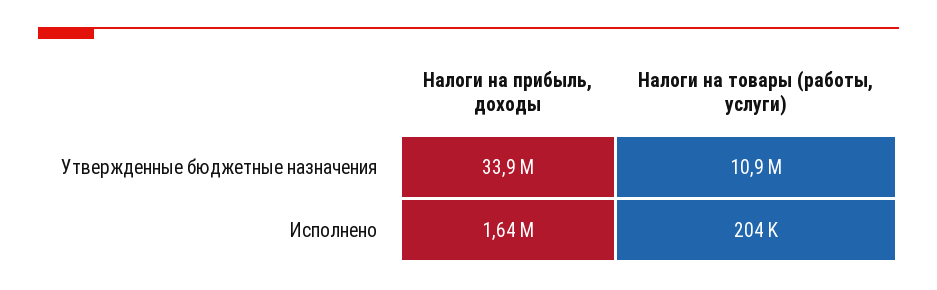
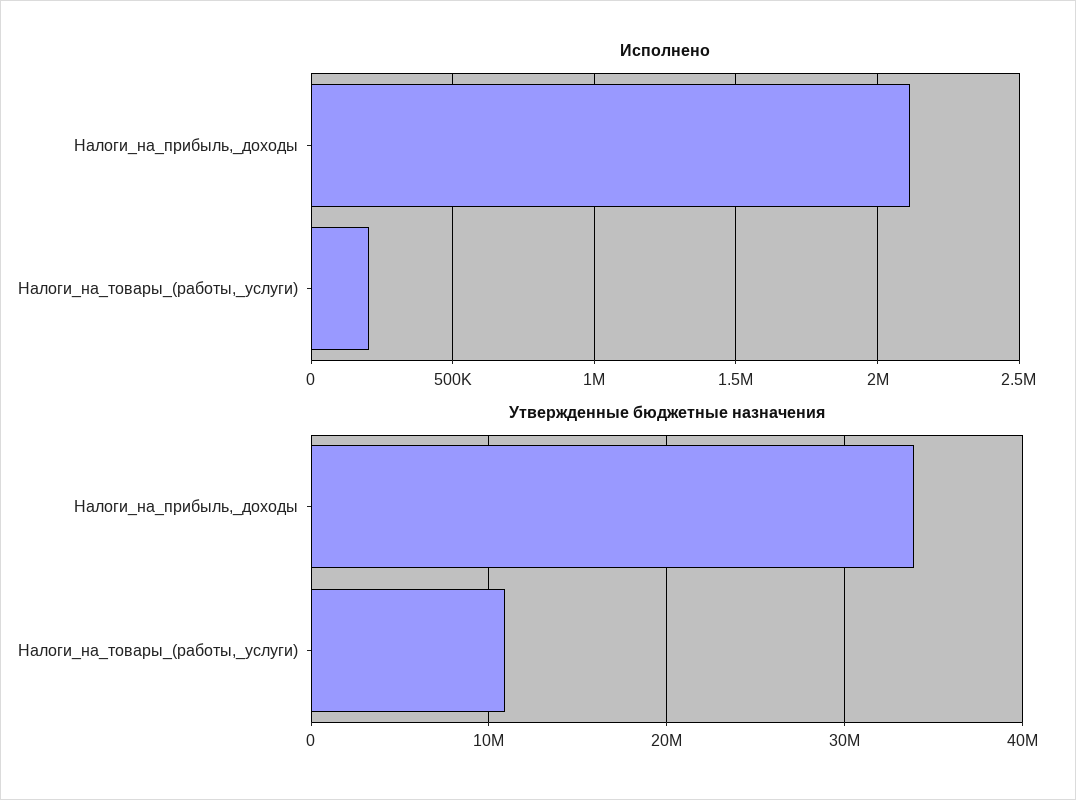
  {
    "Утвержденные бюджетные назначения": {
      "Налоги на прибыль, доходы": 33900000,
      "Налоги на товары (работы, услуги)": 10900000
    },
    "Исполнено": {
-     "Налоги на прибыль, доходы": 1640000,
+     "Налоги на прибыль, доходы": 2100000,
      "Налоги на товары (работы, услуги)": 204000
    }
  }

